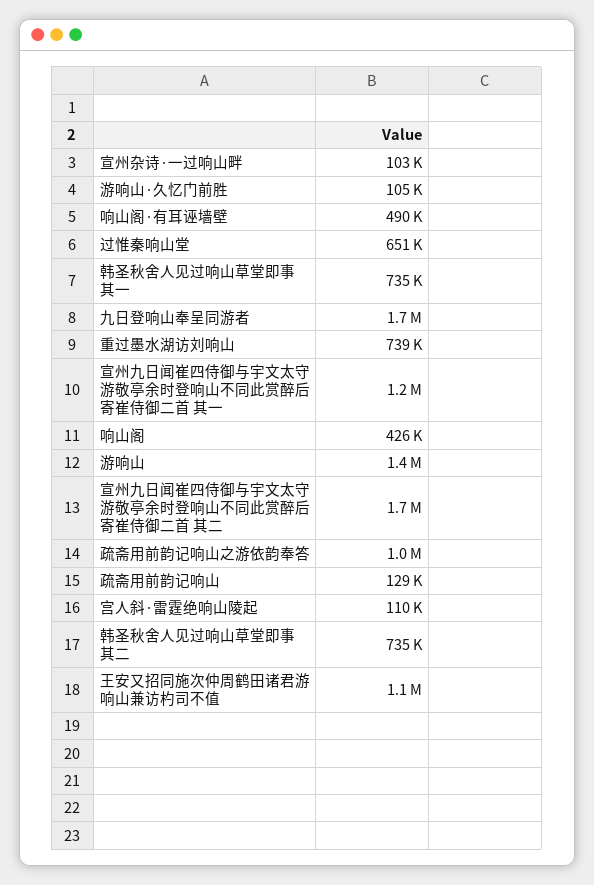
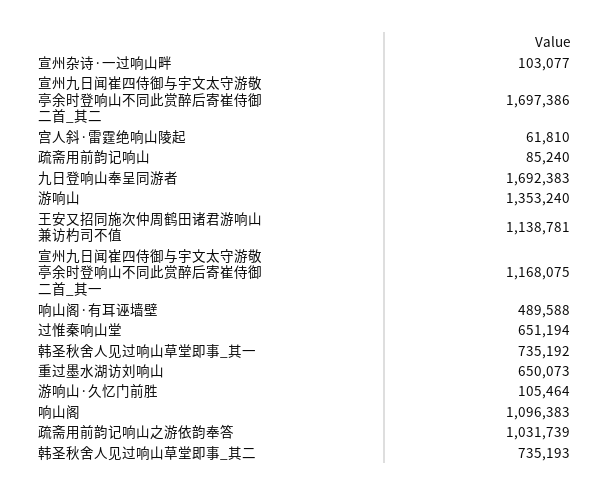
  {
    "宣州杂诗·一过响山畔": 103077,
    "游响山·久忆门前胜": 105464,
    "响山阁·有耳诬墙壁": 489588,
    "过惟秦响山堂": 651194,
    "韩圣秋舍人见过响山草堂即事 其一": 735192,
    "九日登响山奉呈同游者": 1692383,
-   "重过墨水湖访刘响山": 739000,
+   "重过墨水湖访刘响山": 650073,
    "宣州九日闻崔四侍御与宇文太守游敬亭余时登响山不同此赏醉后寄崔侍御二首 其一": 1168075,
-   "响山阁": 426000,
+   "响山阁": 1096383,
    "游响山": 1353240,
    "宣州九日闻崔四侍御与宇文太守游敬亭余时登响山不同此赏醉后寄崔侍御二首 其二": 1697386,
    "疏斋用前韵记响山之游依韵奉答": 1031739,
-   "疏斋用前韵记响山": 129000,
+   "疏斋用前韵记响山": 85240,
-   "宫人斜·雷霆绝响山陵起": 110000,
+   "宫人斜·雷霆绝响山陵起": 61810,
    "韩圣秋舍人见过响山草堂即事 其二": 735193,
    "王安又招同施次仲周鹤田诸君游响山兼访杓司不值": 1138781
  }

